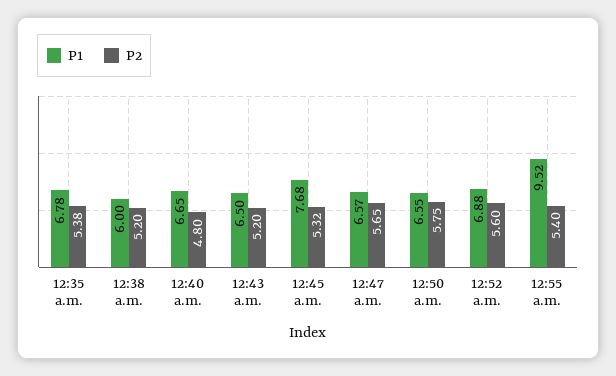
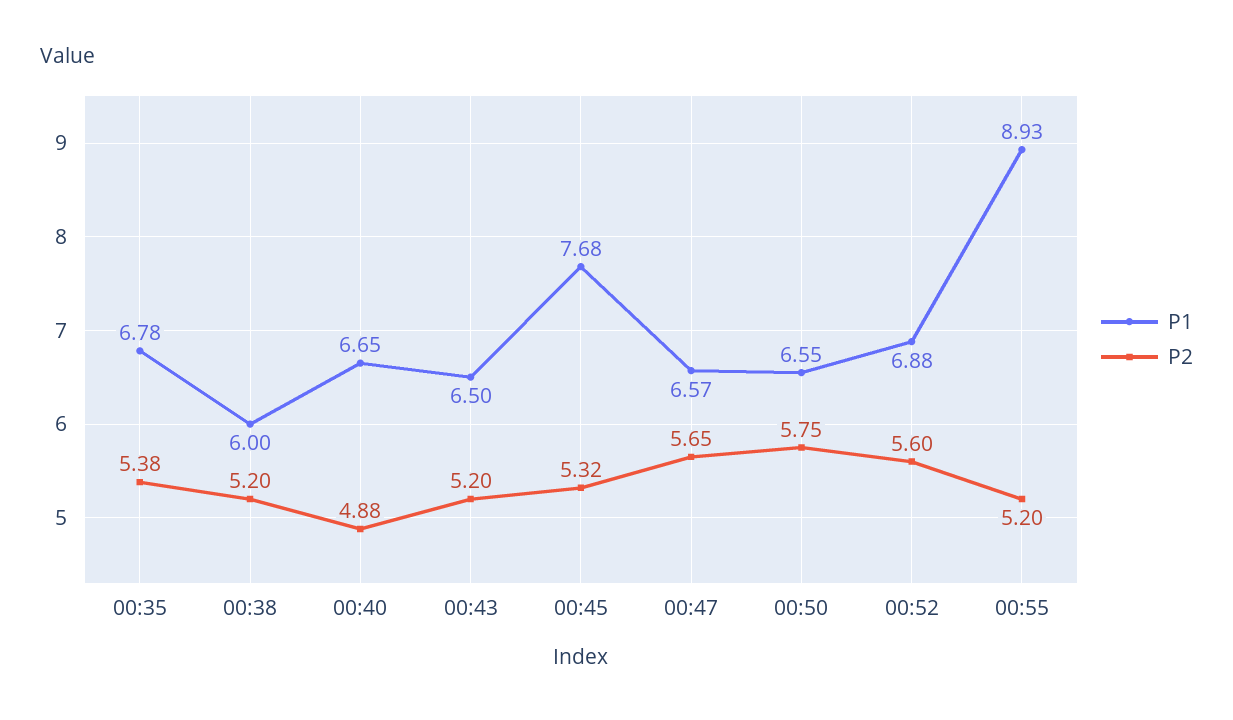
  {
    "P1": {
      "12:35 a.m.": 6.78,
      "12:38 a.m.": 6,
      "12:40 a.m.": 6.65,
      "12:43 a.m.": 6.5,
      "12:45 a.m.": 7.68,
      "12:47 a.m.": 6.57,
      "12:50 a.m.": 6.55,
      "12:52 a.m.": 6.88,
-     "12:55 a.m.": 9.52
+     "12:55 a.m.": 8.93
    },
    "P2": {
      "12:35 a.m.": 5.38,
      "12:38 a.m.": 5.2,
-     "12:40 a.m.": 4.8,
+     "12:40 a.m.": 4.88,
      "12:43 a.m.": 5.2,
      "12:45 a.m.": 5.32,
      "12:47 a.m.": 5.65,
      "12:50 a.m.": 5.75,
      "12:52 a.m.": 5.6,
-     "12:55 a.m.": 5.4
+     "12:55 a.m.": 5.2
    }
  }

